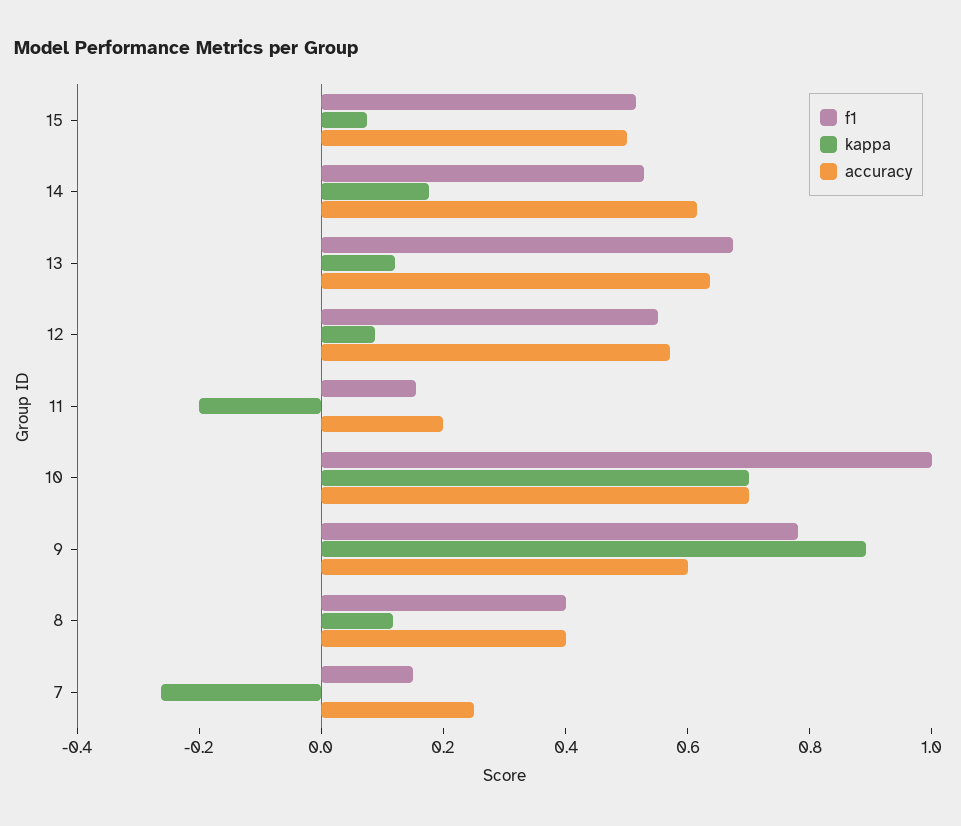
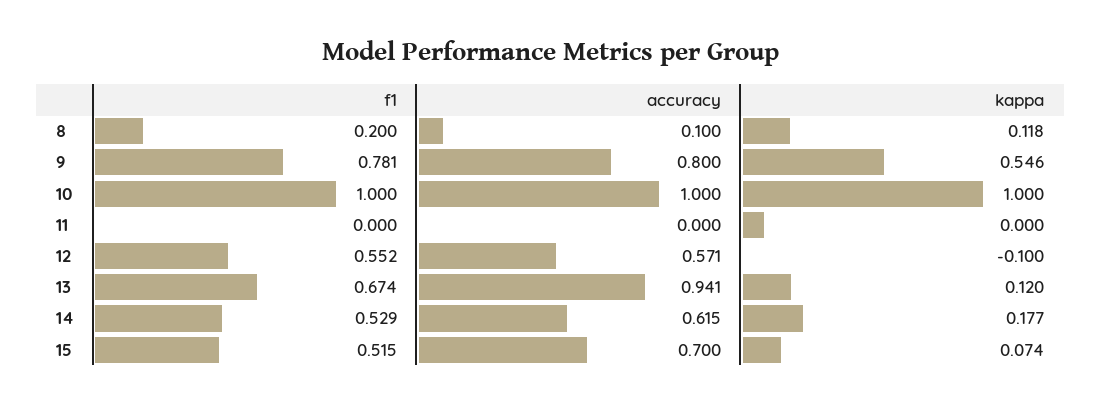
  {
    "f1": {
      "15": 0.515,
      "14": 0.529,
      "13": 0.674,
      "12": 0.552,
-     "11": 0.15,
+     "11": 0,
      "10": 1,
      "9": 0.781,
-     "8": 0.4,
+     "8": 0.2
-     "7": 0.15
    },
    "kappa": {
      "15": 0.074,
      "14": 0.177,
      "13": 0.12,
-     "12": 0.1,
+     "12": -0.1,
-     "11": -0.2,
+     "11": 0,
-     "10": 0.7,
+     "10": 1,
-     "9": 0.9,
+     "9": 0.546,
-     "8": 0.118,
+     "8": 0.118
-     "7": -0.25
    },
    "accuracy": {
-     "15": 0.5,
+     "15": 0.7,
      "14": 0.615,
-     "13": 0.65,
+     "13": 0.941,
      "12": 0.571,
-     "11": 0.2,
+     "11": 0,
-     "10": 0.7,
+     "10": 1,
-     "9": 0.6,
+     "9": 0.8,
-     "8": 0.4,
+     "8": 0.1
-     "7": 0.25
    }
  }

